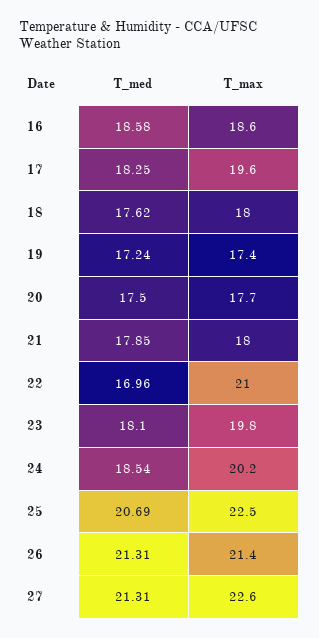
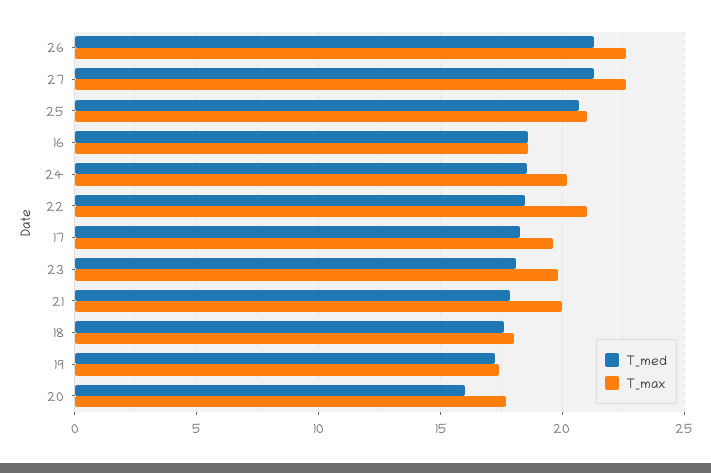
  {
    "T_med": {
      "16": 18.58,
      "17": 18.25,
      "18": 17.62,
      "19": 17.24,
-     "20": 17.5,
+     "20": 16,
      "21": 17.85,
-     "22": 16.96,
+     "22": 18.5,
      "23": 18.1,
      "24": 18.54,
      "25": 20.69,
      "26": 21.31,
      "27": 21.31
    },
    "T_max": {
      "16": 18.6,
      "17": 19.6,
      "18": 18,
      "19": 17.4,
      "20": 17.7,
-     "21": 18,
+     "21": 20,
      "22": 21,
      "23": 19.8,
      "24": 20.2,
-     "25": 22.5,
+     "25": 21,
-     "26": 21.4,
+     "26": 22.5,
      "27": 22.6
    }
  }

